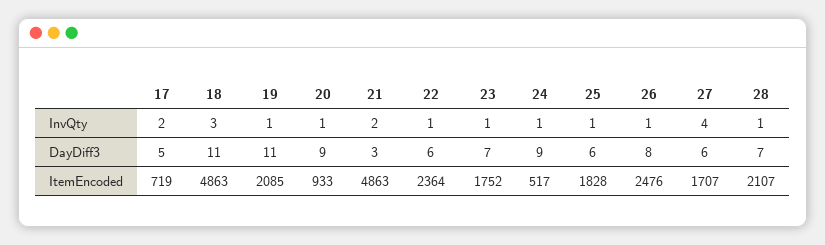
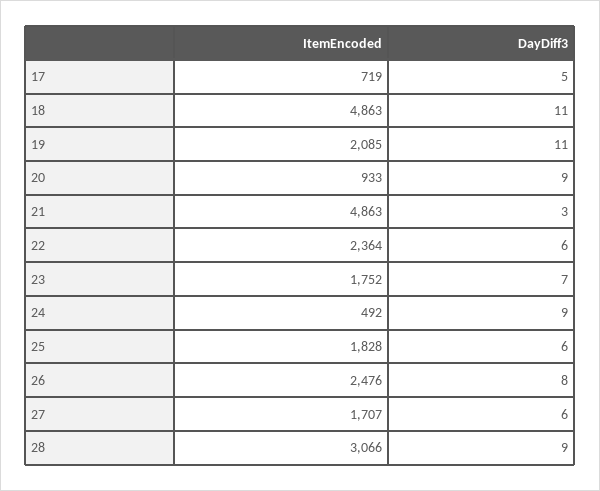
  {
    "17": {
-     "InvQty": 2,
      "DayDiff3": 5,
      "ItemEncoded": 719
    },
    "18": {
-     "InvQty": 3,
      "DayDiff3": 11,
      "ItemEncoded": 4863
    },
    "19": {
-     "InvQty": 1,
      "DayDiff3": 11,
      "ItemEncoded": 2085
    },
    "20": {
-     "InvQty": 1,
      "DayDiff3": 9,
      "ItemEncoded": 933
    },
    "21": {
-     "InvQty": 2,
      "DayDiff3": 3,
      "ItemEncoded": 4863
    },
    "22": {
-     "InvQty": 1,
      "DayDiff3": 6,
      "ItemEncoded": 2364
    },
    "23": {
-     "InvQty": 1,
      "DayDiff3": 7,
      "ItemEncoded": 1752
    },
    "24": {
-     "InvQty": 1,
      "DayDiff3": 9,
-     "ItemEncoded": 517
+     "ItemEncoded": 492
    },
    "25": {
-     "InvQty": 1,
      "DayDiff3": 6,
      "ItemEncoded": 1828
    },
    "26": {
-     "InvQty": 1,
      "DayDiff3": 8,
      "ItemEncoded": 2476
    },
    "27": {
-     "InvQty": 4,
      "DayDiff3": 6,
      "ItemEncoded": 1707
    },
    "28": {
-     "InvQty": 1,
-     "DayDiff3": 7,
+     "DayDiff3": 9,
-     "ItemEncoded": 2107
+     "ItemEncoded": 3066
    }
  }

